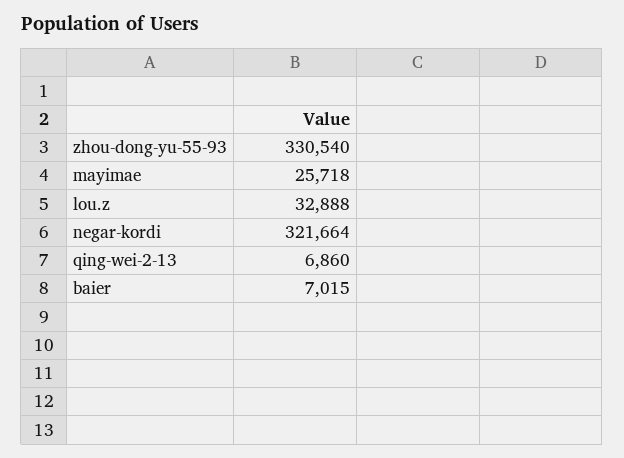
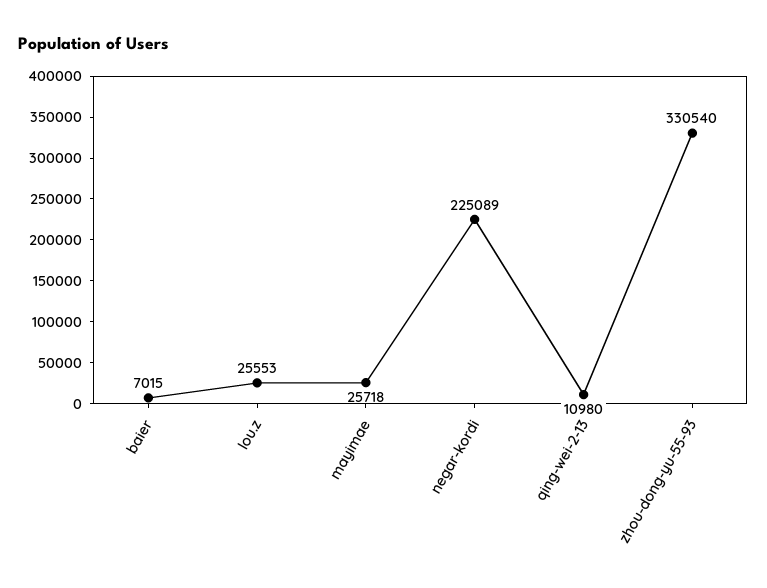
  {
    "zhou-dong-yu-55-93": 330540,
    "mayimae": 25718,
-   "lou.z": 32888,
+   "lou.z": 25553,
-   "negar-kordi": 321664,
+   "negar-kordi": 225089,
-   "qing-wei-2-13": 6860,
+   "qing-wei-2-13": 10980,
    "baier": 7015
  }

